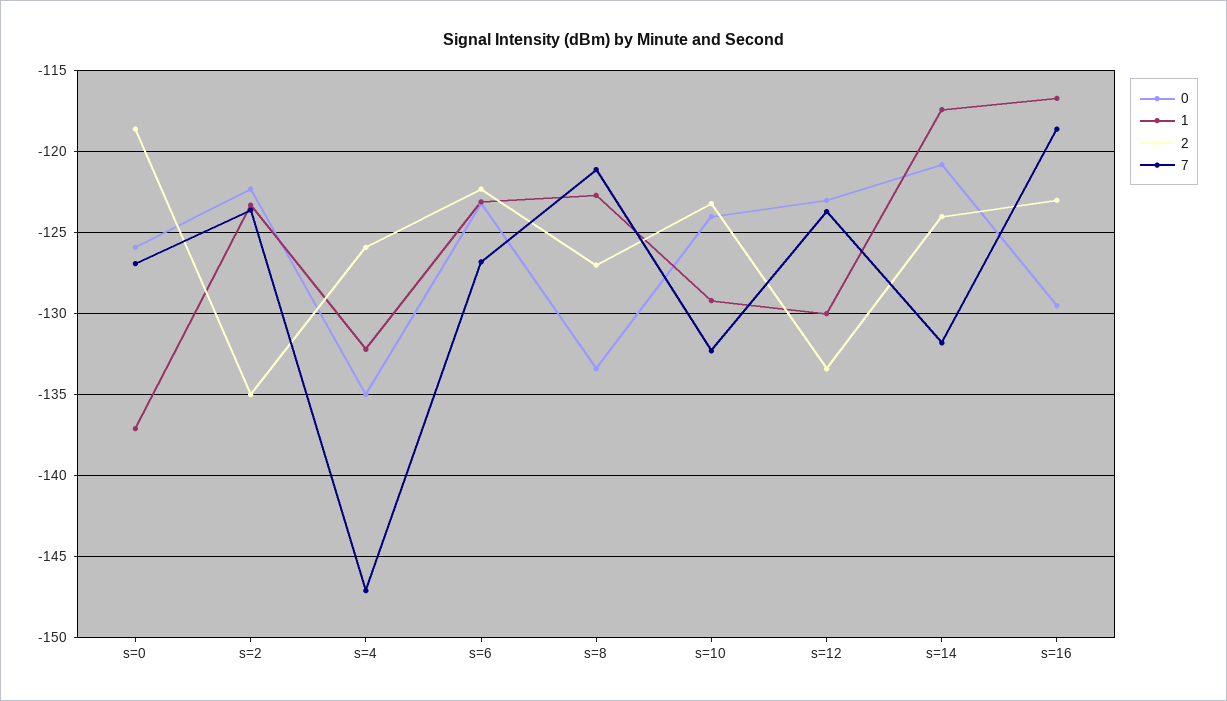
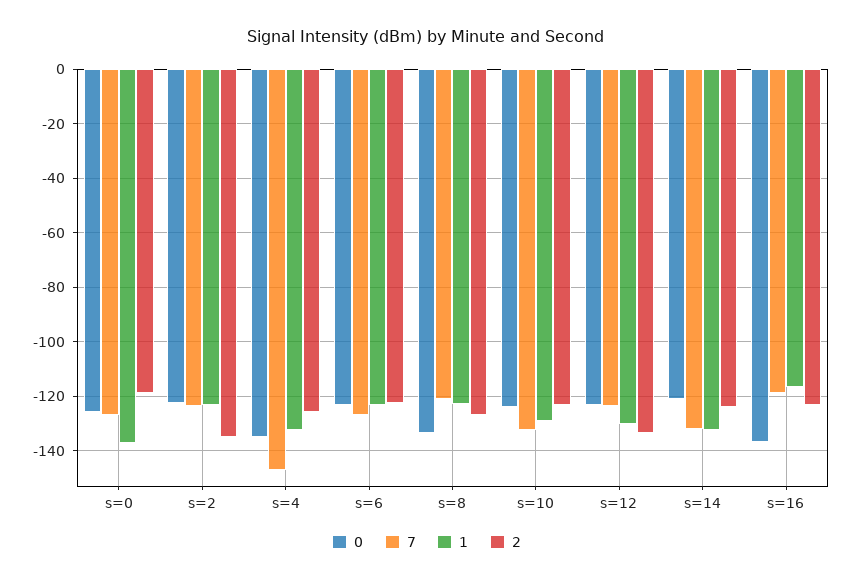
  {
    "0": {
      "s=0": -126,
      "s=2": -122.5,
      "s=4": -135,
      "s=6": -123,
      "s=8": -133.5,
      "s=10": -124,
      "s=12": -123,
      "s=14": -121,
-     "s=16": -129.5
+     "s=16": -137.5
    },
    "1": {
      "s=0": -137,
      "s=2": -123.5,
      "s=4": -132,
      "s=6": -123,
      "s=8": -122.5,
      "s=10": -129,
      "s=12": -130,
-     "s=14": -117.5,
+     "s=14": -132.5,
      "s=16": -116.5
    },
    "2": {
      "s=0": -118.5,
      "s=2": -135,
      "s=4": -126,
      "s=6": -122.5,
      "s=8": -127,
      "s=10": -123,
      "s=12": -133.5,
      "s=14": -124,
      "s=16": -123
    },
    "7": {
      "s=0": -127,
      "s=2": -123.5,
      "s=4": -147,
      "s=6": -127,
      "s=8": -121,
      "s=10": -132.5,
      "s=12": -123.5,
      "s=14": -132,
      "s=16": -118.5
    }
  }

